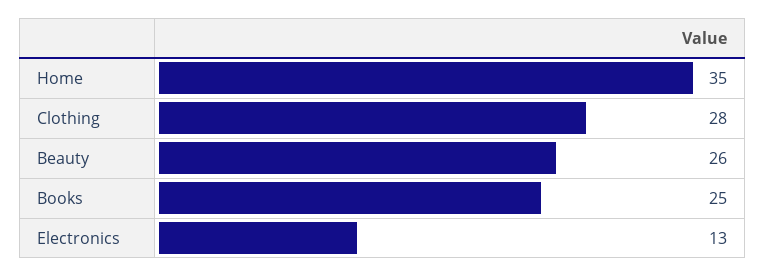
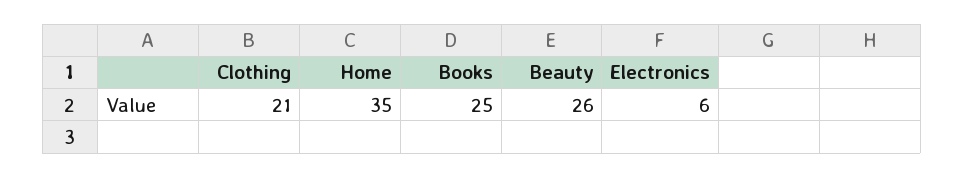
  {
    "Home": 35,
-   "Clothing": 28,
+   "Clothing": 21,
    "Beauty": 26,
    "Books": 25,
-   "Electronics": 13
+   "Electronics": 6
  }

